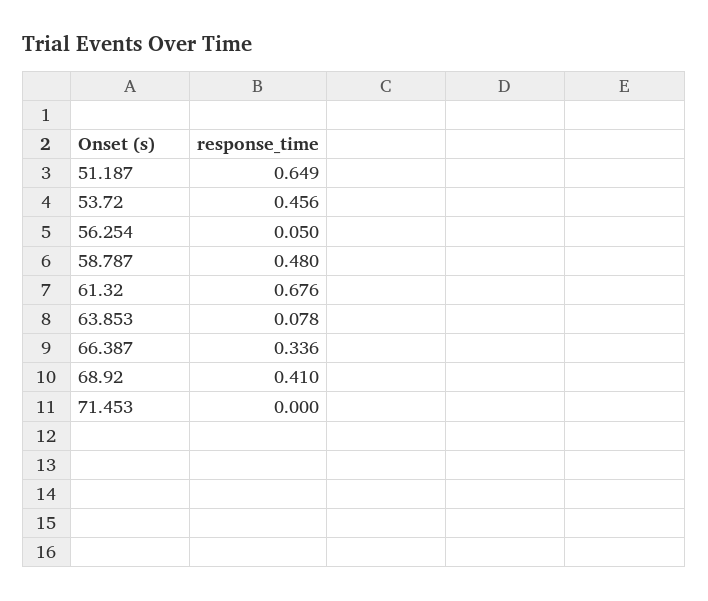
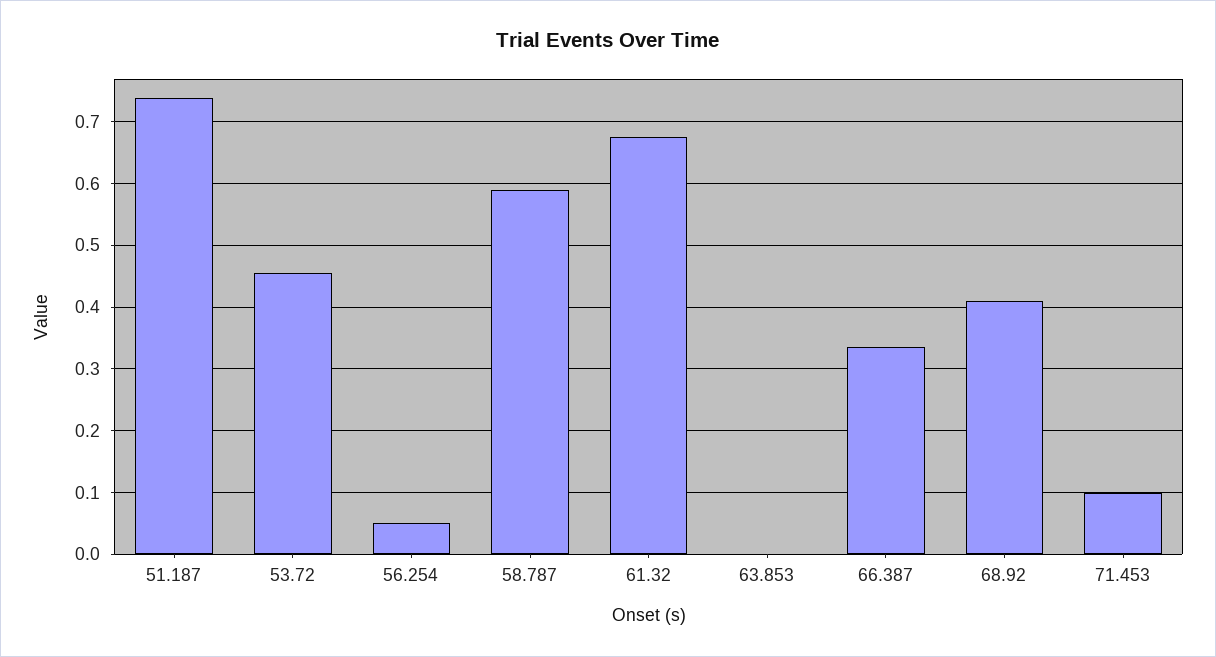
  {
-   "51.187": 0.649,
+   "51.187": 0.74,
    "53.72": 0.456,
    "56.254": 0.05,
-   "58.787": 0.48,
+   "58.787": 0.59,
    "61.32": 0.676,
-   "63.853": 0.078,
+   "63.853": 0,
    "66.387": 0.336,
    "68.92": 0.41,
-   "71.453": 0
+   "71.453": 0.1
  }

